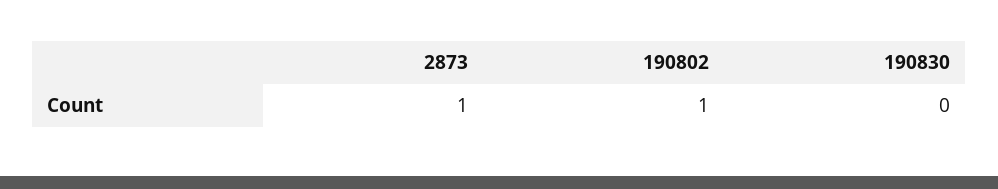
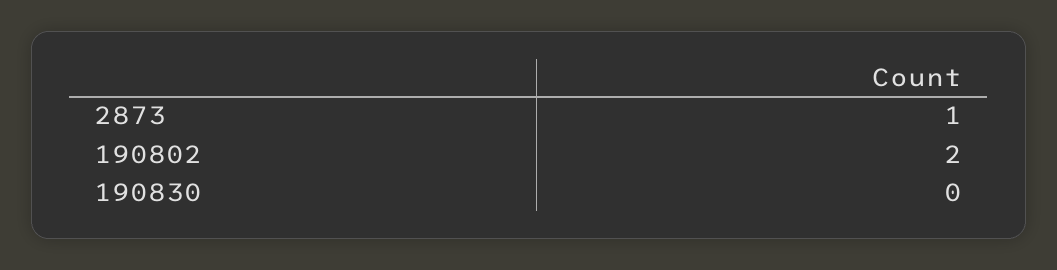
  {
    "2873": 1,
-   "190802": 1,
+   "190802": 2,
    "190830": 0
  }

